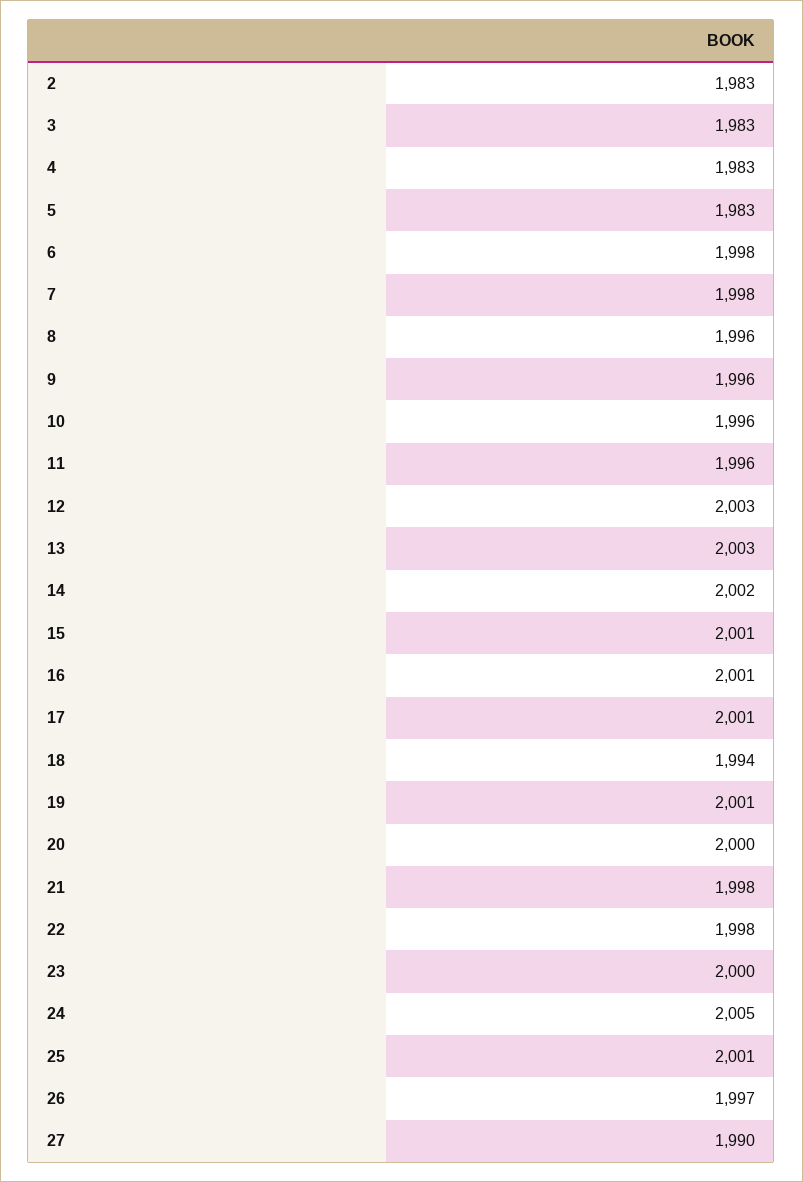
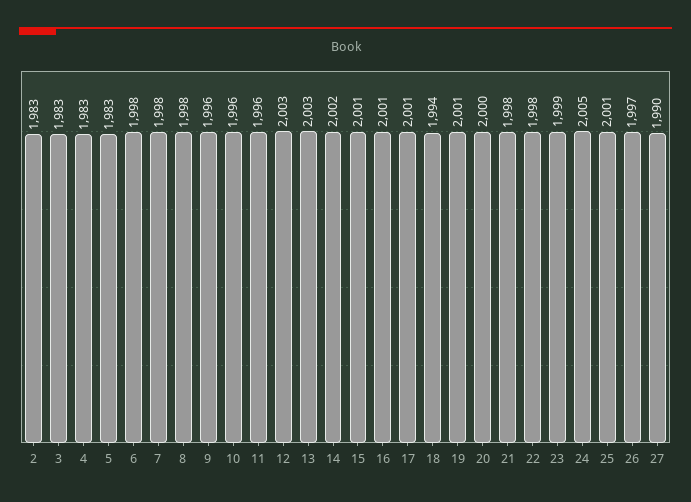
  {
    "2": 1983,
    "3": 1983,
    "4": 1983,
    "5": 1983,
    "6": 1998,
    "7": 1998,
-   "8": 1996,
+   "8": 1998,
    "9": 1996,
    "10": 1996,
    "11": 1996,
    "12": 2003,
    "13": 2003,
    "14": 2002,
    "15": 2001,
    "16": 2001,
    "17": 2001,
    "18": 1994,
    "19": 2001,
    "20": 2000,
    "21": 1998,
    "22": 1998,
-   "23": 2000,
+   "23": 1999,
    "24": 2005,
    "25": 2001,
    "26": 1997,
    "27": 1990
  }

